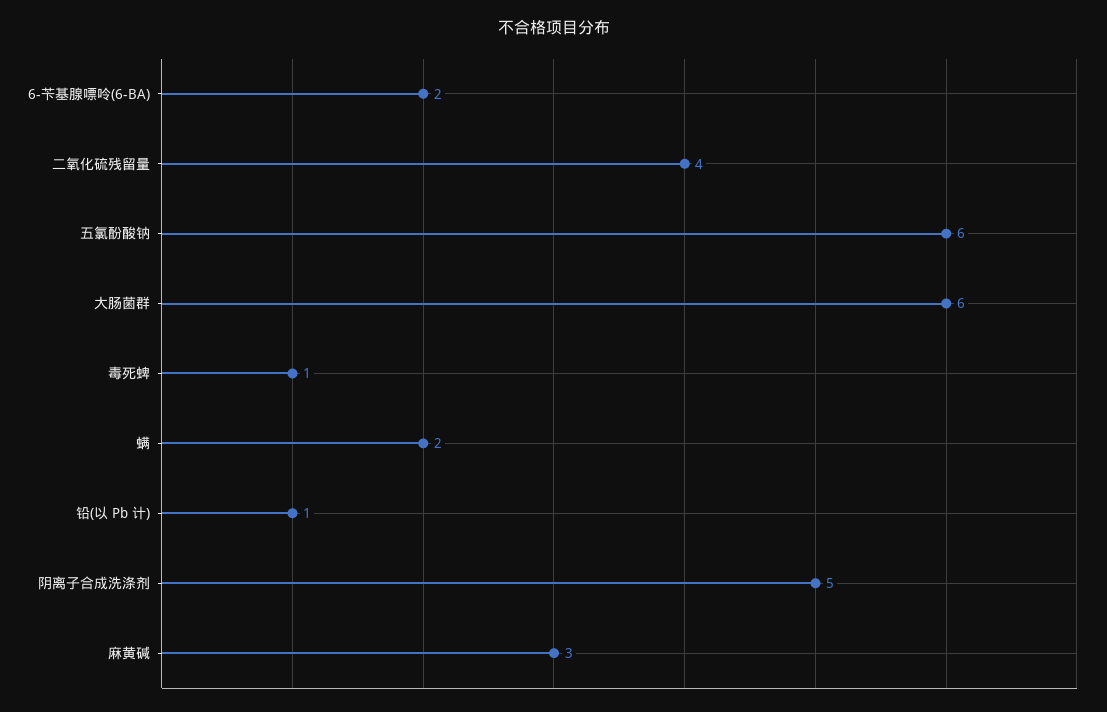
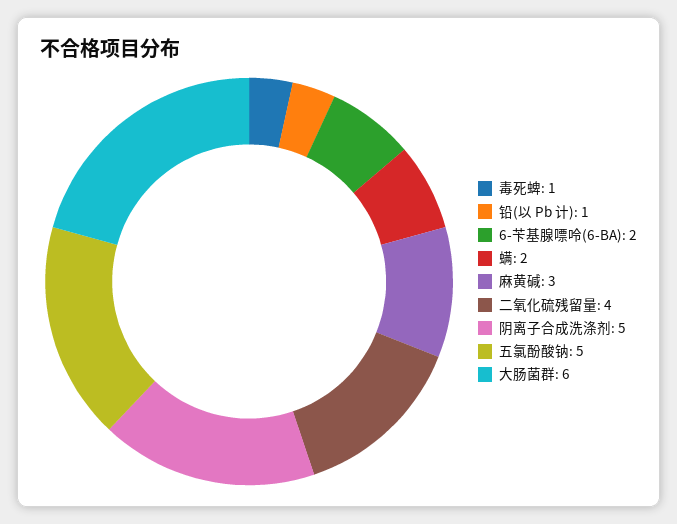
  {
    "6-苄基腺嘌呤(6-BA)": 2,
    "二氧化硫残留量": 4,
-   "五氯酚酸钠": 6,
+   "五氯酚酸钠": 5,
    "大肠菌群": 6,
    "毒死蜱": 1,
    "螨": 2,
    "铅(以 Pb 计)": 1,
    "阴离子合成洗涤剂": 5,
    "麻黄碱": 3
  }

